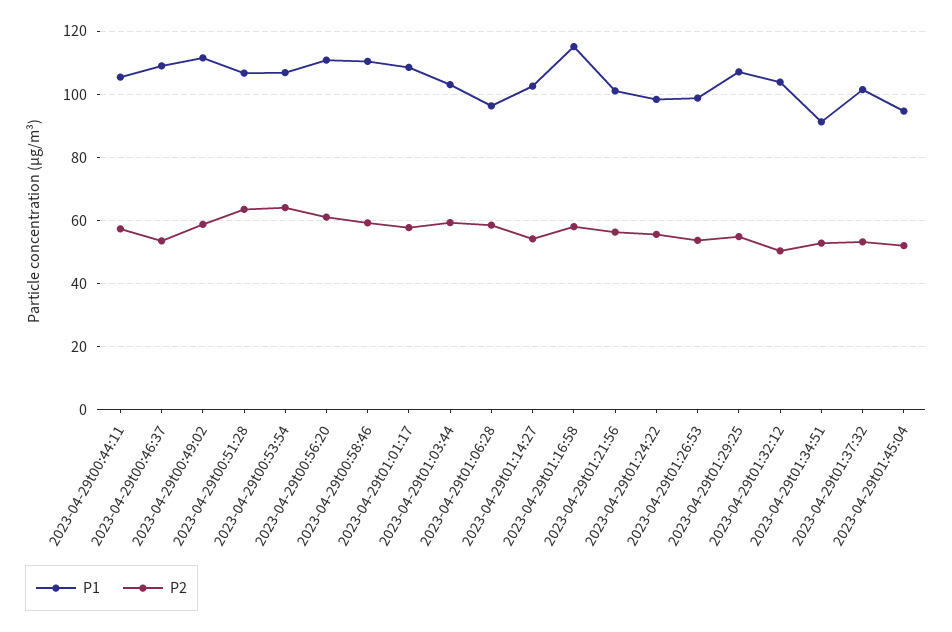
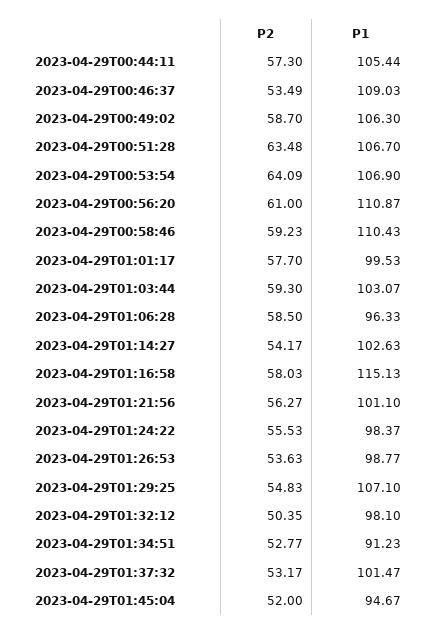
  {
    "P1": {
      "2023-04-29t00:44:11": 105.44,
      "2023-04-29t00:46:37": 109.03,
-     "2023-04-29t00:49:02": 112,
+     "2023-04-29t00:49:02": 106.3,
      "2023-04-29t00:51:28": 106.7,
      "2023-04-29t00:53:54": 106.9,
      "2023-04-29t00:56:20": 110.87,
      "2023-04-29t00:58:46": 110.43,
-     "2023-04-29t01:01:17": 108,
+     "2023-04-29t01:01:17": 99.53,
      "2023-04-29t01:03:44": 103.07,
      "2023-04-29t01:06:28": 96.33,
      "2023-04-29t01:14:27": 102.63,
      "2023-04-29t01:16:58": 115.13,
      "2023-04-29t01:21:56": 101.1,
      "2023-04-29t01:24:22": 98.37,
      "2023-04-29t01:26:53": 98.77,
      "2023-04-29t01:29:25": 107.1,
-     "2023-04-29t01:32:12": 104,
+     "2023-04-29t01:32:12": 98.1,
      "2023-04-29t01:34:51": 91.23,
      "2023-04-29t01:37:32": 101.47,
      "2023-04-29t01:45:04": 94.67
    },
    "P2": {
      "2023-04-29t00:44:11": 57.3,
      "2023-04-29t00:46:37": 53.49,
      "2023-04-29t00:49:02": 58.7,
      "2023-04-29t00:51:28": 63.48,
      "2023-04-29t00:53:54": 64.09,
      "2023-04-29t00:56:20": 61,
      "2023-04-29t00:58:46": 59.23,
      "2023-04-29t01:01:17": 57.7,
      "2023-04-29t01:03:44": 59.3,
      "2023-04-29t01:06:28": 58.5,
      "2023-04-29t01:14:27": 54.17,
      "2023-04-29t01:16:58": 58.03,
      "2023-04-29t01:21:56": 56.27,
      "2023-04-29t01:24:22": 55.53,
      "2023-04-29t01:26:53": 53.63,
      "2023-04-29t01:29:25": 54.83,
      "2023-04-29t01:32:12": 50.35,
      "2023-04-29t01:34:51": 52.77,
      "2023-04-29t01:37:32": 53.17,
      "2023-04-29t01:45:04": 52
    }
  }

